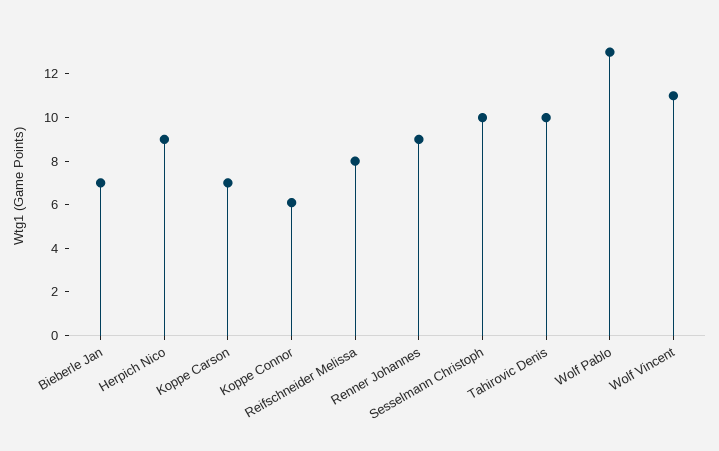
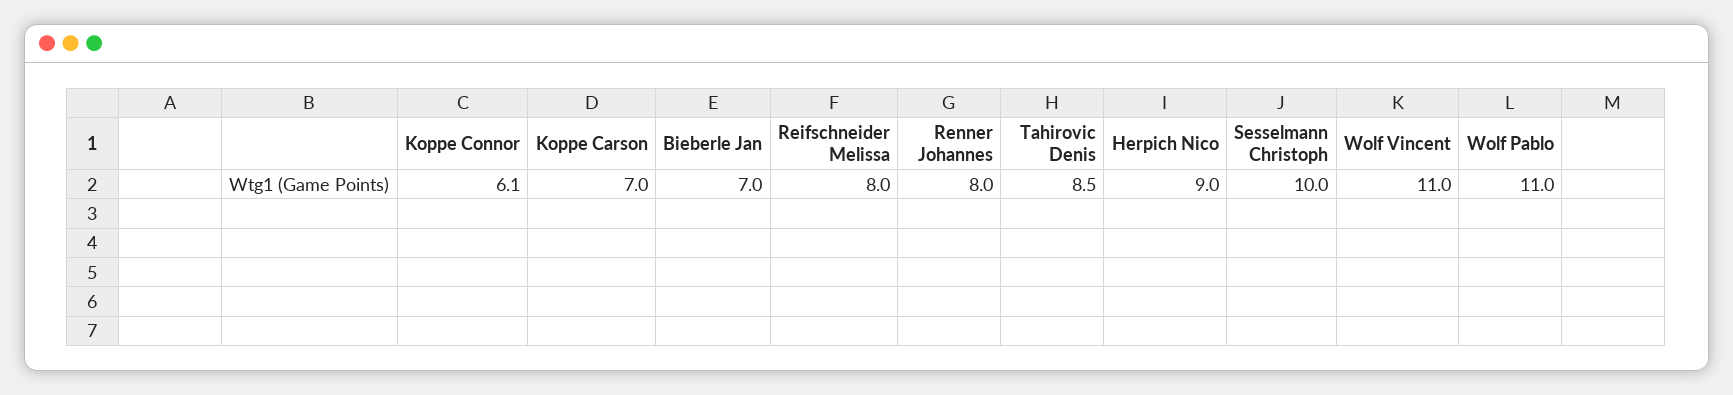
  {
    "Bieberle Jan": 7,
    "Herpich Nico": 9,
    "Koppe Carson": 7,
    "Koppe Connor": 6.1,
    "Reifschneider Melissa": 8,
-   "Renner Johannes": 9,
+   "Renner Johannes": 8,
    "Sesselmann Christoph": 10,
-   "Tahirovic Denis": 10,
+   "Tahirovic Denis": 8.5,
-   "Wolf Pablo": 13,
+   "Wolf Pablo": 11,
    "Wolf Vincent": 11
  }

